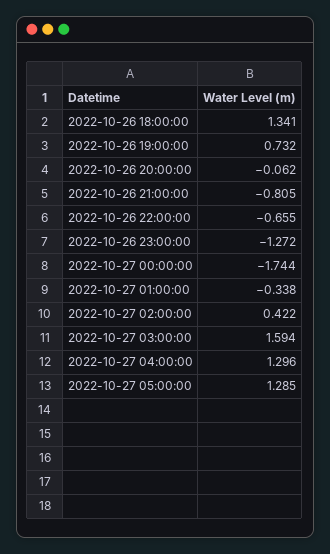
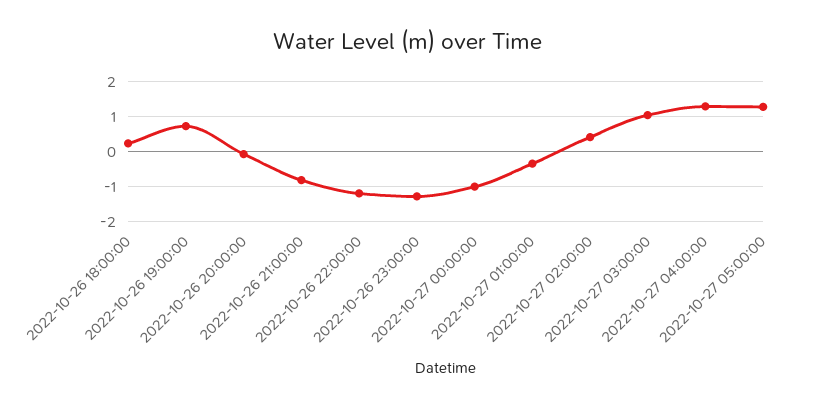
  {
-   "2022-10-26 18:00:00": 1.341,
+   "2022-10-26 18:00:00": 0.2,
    "2022-10-26 19:00:00": 0.732,
    "2022-10-26 20:00:00": -0.062,
    "2022-10-26 21:00:00": -0.805,
-   "2022-10-26 22:00:00": -0.655,
+   "2022-10-26 22:00:00": -1.2,
    "2022-10-26 23:00:00": -1.272,
-   "2022-10-27 00:00:00": -1.744,
+   "2022-10-27 00:00:00": -1,
    "2022-10-27 01:00:00": -0.338,
    "2022-10-27 02:00:00": 0.422,
-   "2022-10-27 03:00:00": 1.594,
+   "2022-10-27 03:00:00": 1,
    "2022-10-27 04:00:00": 1.296,
    "2022-10-27 05:00:00": 1.285
  }

